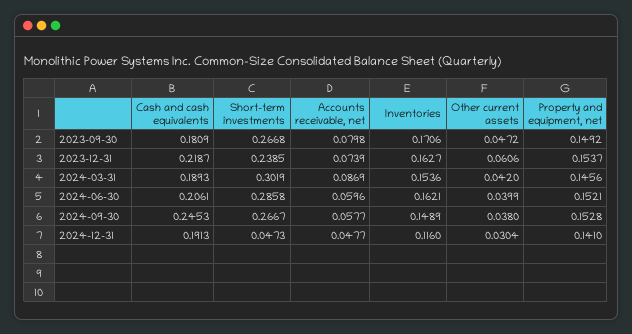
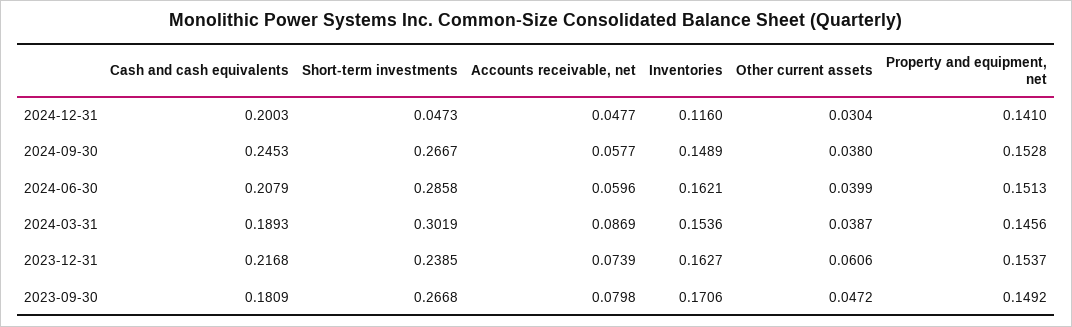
  {
    "Cash and cash equivalents": {
      "2023-09-30": 0.1809,
-     "2023-12-31": 0.2187,
+     "2023-12-31": 0.2168,
      "2024-03-31": 0.1893,
-     "2024-06-30": 0.2061,
+     "2024-06-30": 0.2079,
      "2024-09-30": 0.2453,
-     "2024-12-31": 0.1913
+     "2024-12-31": 0.2003
    },
    "Short-term investments": {
      "2023-09-30": 0.2668,
      "2023-12-31": 0.2385,
      "2024-03-31": 0.3019,
      "2024-06-30": 0.2858,
      "2024-09-30": 0.2667,
      "2024-12-31": 0.0473
    },
    "Accounts receivable, net": {
      "2023-09-30": 0.0798,
      "2023-12-31": 0.0739,
      "2024-03-31": 0.0869,
      "2024-06-30": 0.0596,
      "2024-09-30": 0.0577,
      "2024-12-31": 0.0477
    },
    "Inventories": {
      "2023-09-30": 0.1706,
      "2023-12-31": 0.1627,
      "2024-03-31": 0.1536,
      "2024-06-30": 0.1621,
      "2024-09-30": 0.1489,
      "2024-12-31": 0.116
    },
    "Other current assets": {
      "2023-09-30": 0.0472,
      "2023-12-31": 0.0606,
-     "2024-03-31": 0.042,
+     "2024-03-31": 0.0387,
      "2024-06-30": 0.0399,
      "2024-09-30": 0.038,
      "2024-12-31": 0.0304
    },
    "Property and equipment, net": {
      "2023-09-30": 0.1492,
      "2023-12-31": 0.1537,
      "2024-03-31": 0.1456,
-     "2024-06-30": 0.1521,
+     "2024-06-30": 0.1513,
      "2024-09-30": 0.1528,
      "2024-12-31": 0.141
    }
  }

